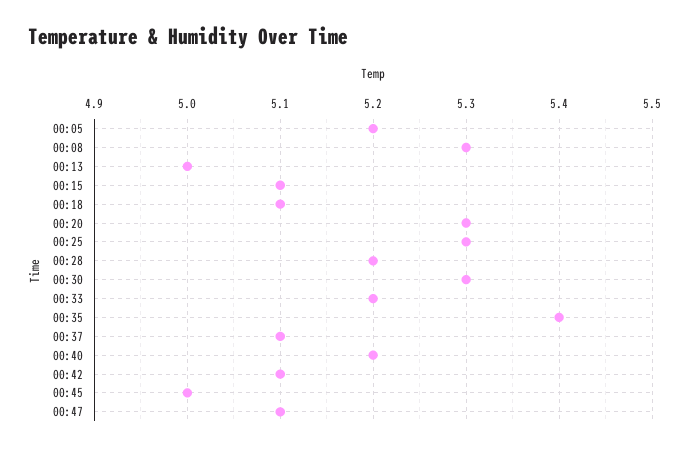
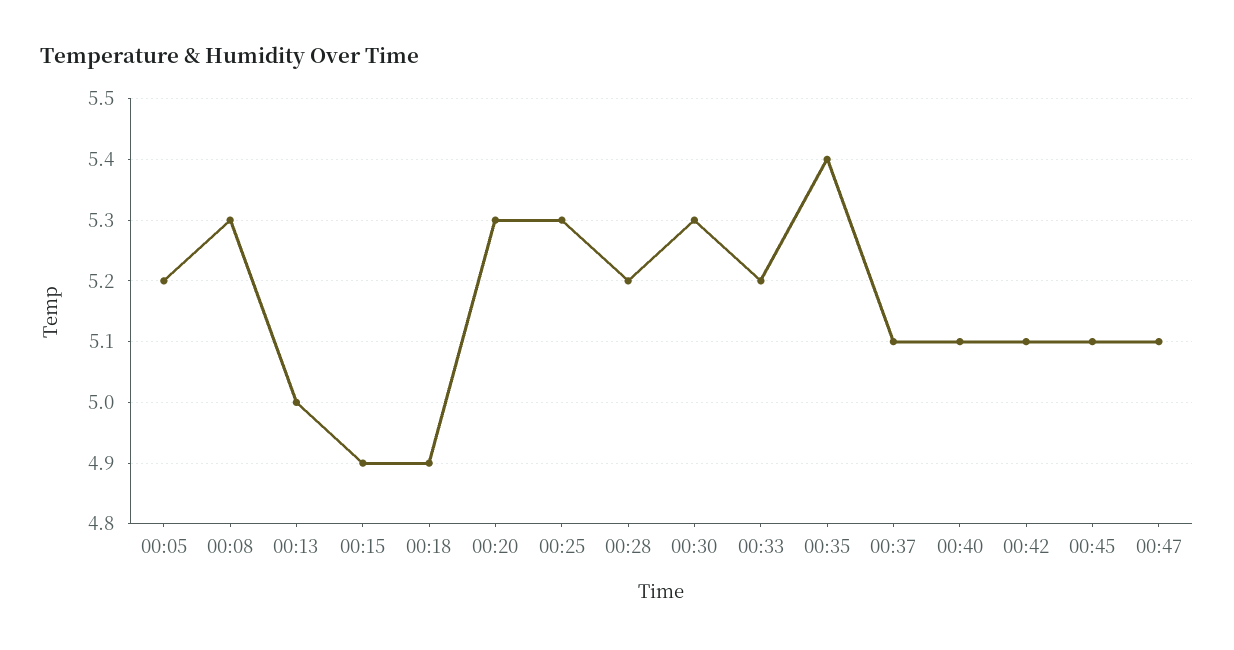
  {
    "00:05": 5.2,
    "00:08": 5.3,
    "00:13": 5,
-   "00:15": 5.1,
+   "00:15": 4.9,
-   "00:18": 5.1,
+   "00:18": 4.9,
    "00:20": 5.3,
    "00:25": 5.3,
    "00:28": 5.2,
    "00:30": 5.3,
    "00:33": 5.2,
    "00:35": 5.4,
    "00:37": 5.1,
-   "00:40": 5.2,
+   "00:40": 5.1,
    "00:42": 5.1,
-   "00:45": 5,
+   "00:45": 5.1,
    "00:47": 5.1
  }

